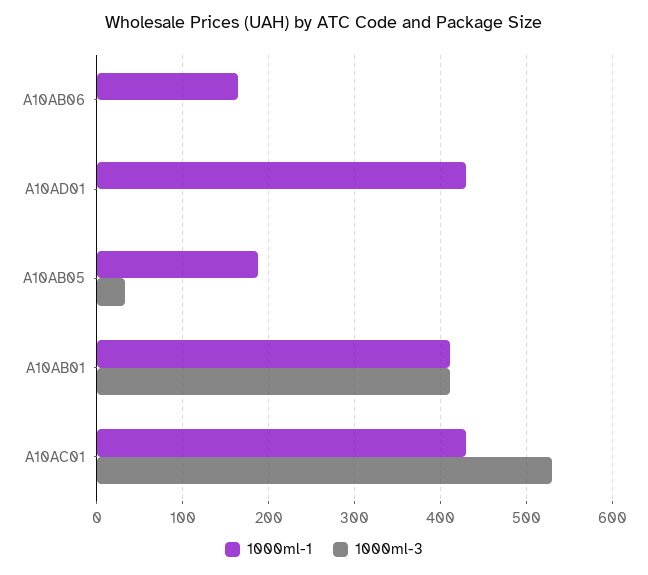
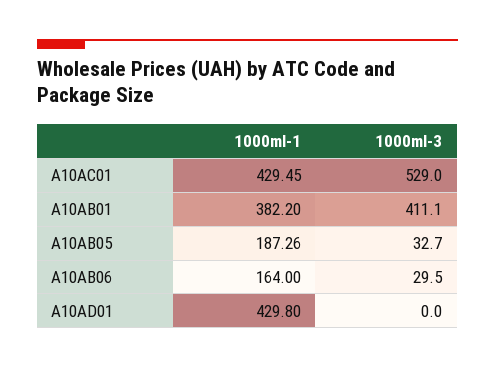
  {
    "1000ml-1": {
      "A10AB06": 164,
      "A10AD01": 429.8,
      "A10AB05": 187.26,
-     "A10AB01": 410,
+     "A10AB01": 382.2,
      "A10AC01": 429.45
    },
    "1000ml-3": {
-     "A10AB06": 0,
+     "A10AB06": 29.5,
      "A10AD01": 0,
      "A10AB05": 32.7,
      "A10AB01": 411.1,
      "A10AC01": 529
    }
  }

